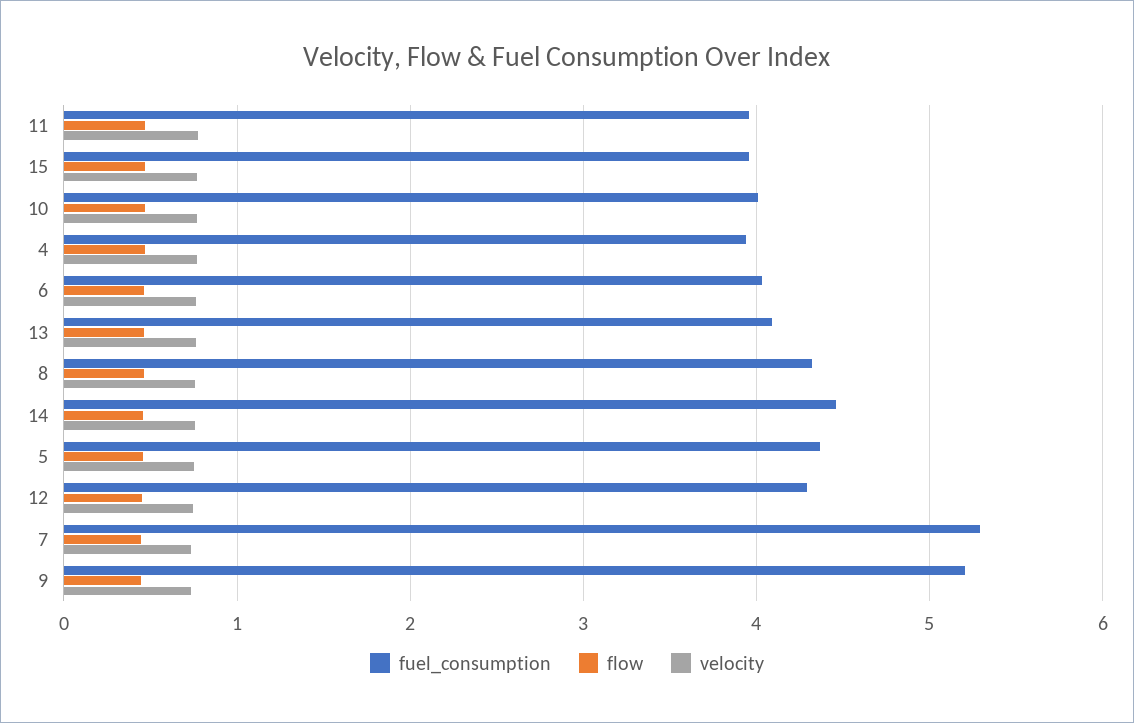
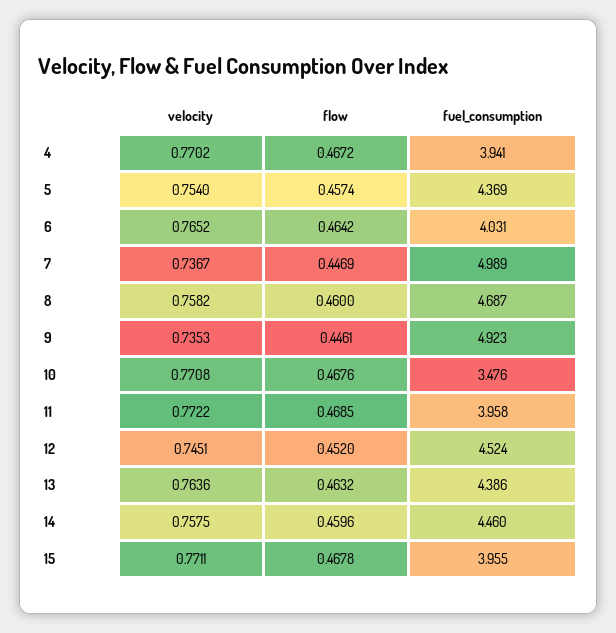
  {
    "fuel_consumption": {
      "11": 3.958,
      "15": 3.955,
-     "10": 4,
+     "10": 3.476,
      "4": 3.941,
      "6": 4.031,
-     "13": 4.1,
+     "13": 4.386,
-     "8": 4.3,
+     "8": 4.687,
      "14": 4.46,
      "5": 4.369,
-     "12": 4.3,
+     "12": 4.524,
-     "7": 5.3,
+     "7": 4.989,
-     "9": 5.2
+     "9": 4.923
    },
    "flow": {
      "11": 0.4685,
      "15": 0.4678,
      "10": 0.4676,
      "4": 0.4672,
      "6": 0.4642,
      "13": 0.4632,
      "8": 0.46,
      "14": 0.4596,
      "5": 0.4574,
      "12": 0.452,
      "7": 0.4469,
      "9": 0.4461
    },
    "velocity": {
      "11": 0.7722,
      "15": 0.7711,
      "10": 0.7708,
      "4": 0.7702,
      "6": 0.7652,
      "13": 0.7636,
      "8": 0.7582,
      "14": 0.7575,
      "5": 0.754,
      "12": 0.7451,
      "7": 0.7367,
      "9": 0.7353
    }
  }

